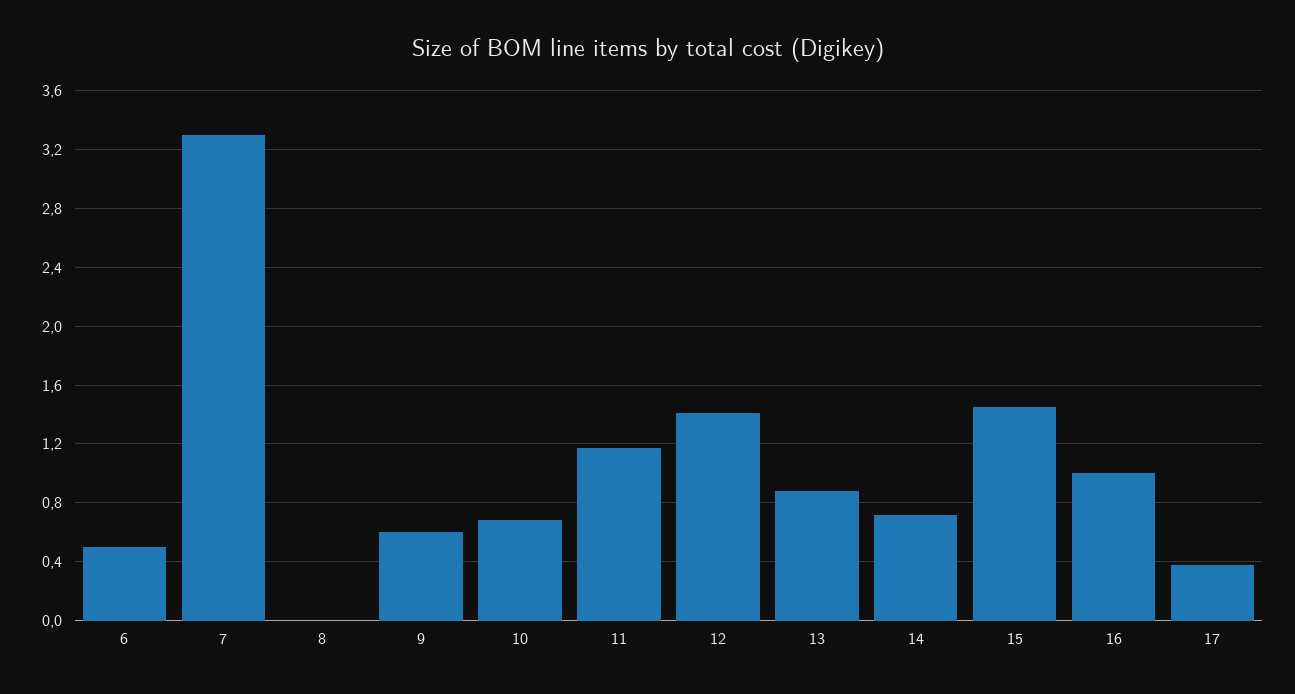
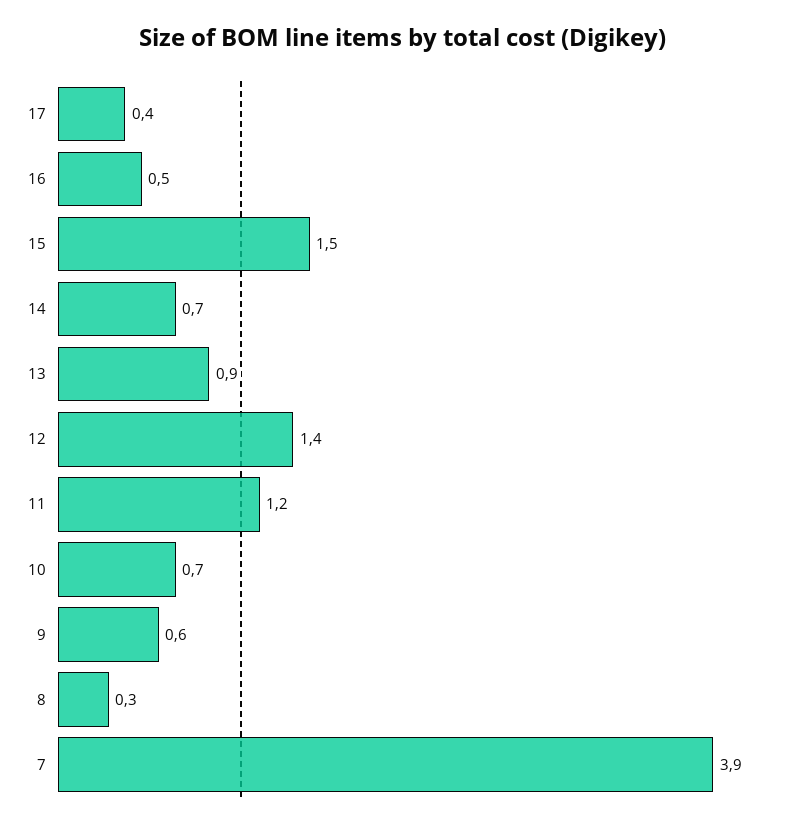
  {
-   "6": 0.5,
-   "7": 3.3,
+   "7": 3.9,
-   "8": 0,
+   "8": 0.3,
    "9": 0.6,
    "10": 0.7,
    "11": 1.2,
    "12": 1.4,
    "13": 0.9,
    "14": 0.7,
    "15": 1.5,
-   "16": 1,
+   "16": 0.5,
    "17": 0.4
  }

